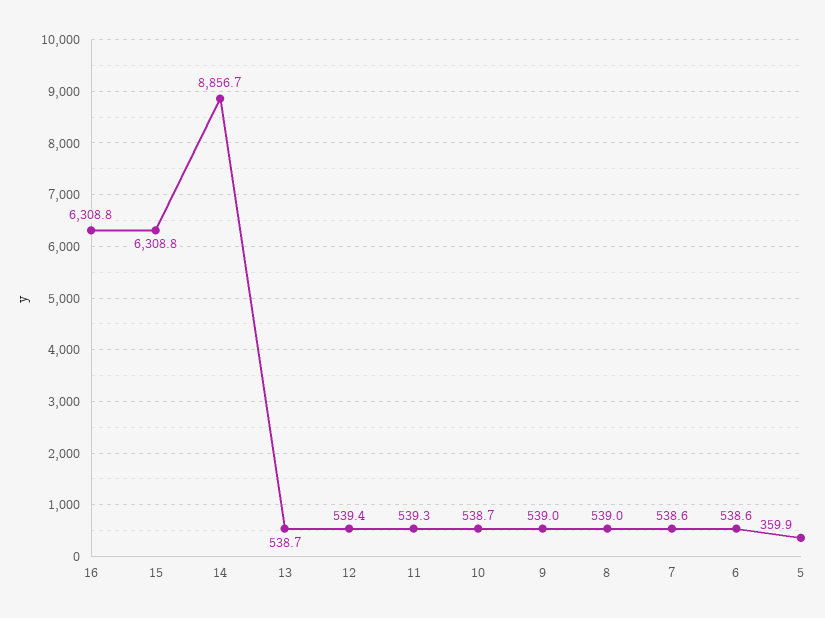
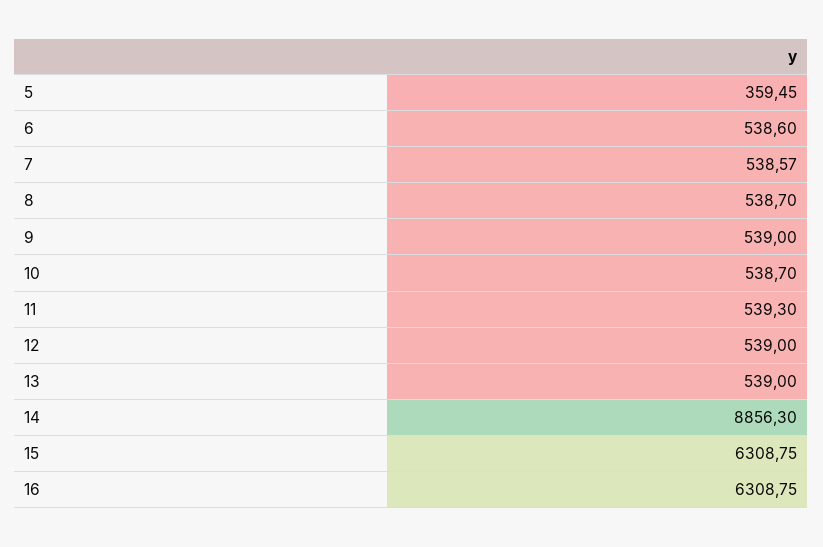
  {
    "16": 6308.75,
    "15": 6308.75,
-   "14": 8856.7,
+   "14": 8856.3,
-   "13": 538.7,
+   "13": 539,
-   "12": 539.4,
+   "12": 539,
    "11": 539.3,
    "10": 538.7,
    "9": 539,
-   "8": 539,
+   "8": 538.7,
    "7": 538.57,
    "6": 538.6,
-   "5": 359.9
+   "5": 359.45
  }

